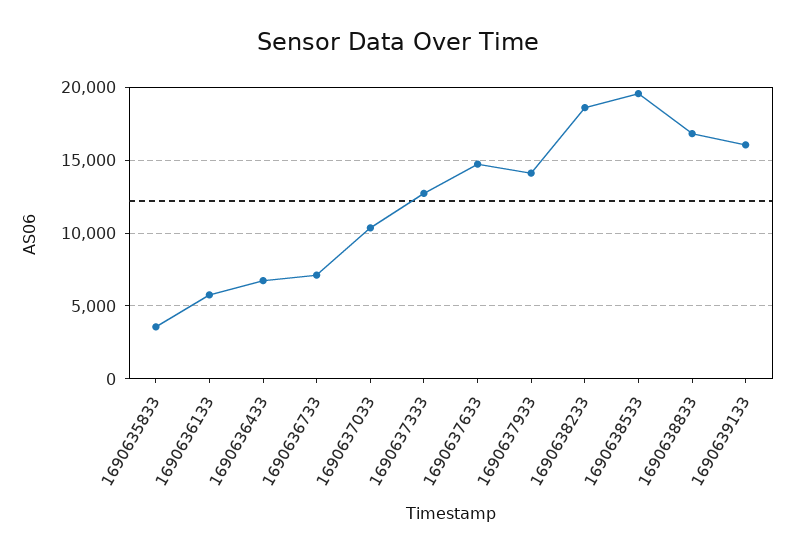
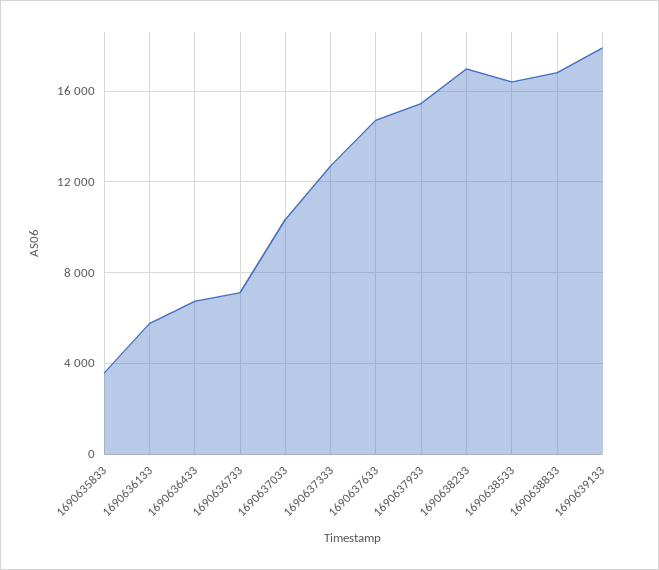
  {
    "1690635833": 3500,
    "1690636133": 6000,
    "1690636433": 6500,
    "1690636733": 7000,
    "1690637033": 10500,
    "1690637333": 12500,
    "1690637633": 14500,
-   "1690637933": 14000,
+   "1690637933": 15500,
-   "1690638233": 18500,
+   "1690638233": 17000,
-   "1690638533": 19500,
+   "1690638533": 16500,
    "1690638833": 17000,
-   "1690639133": 16000
+   "1690639133": 18000
  }

